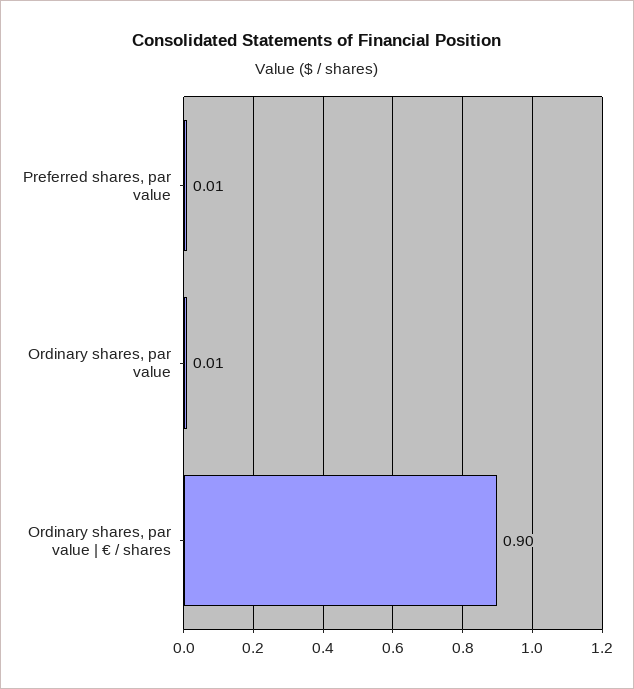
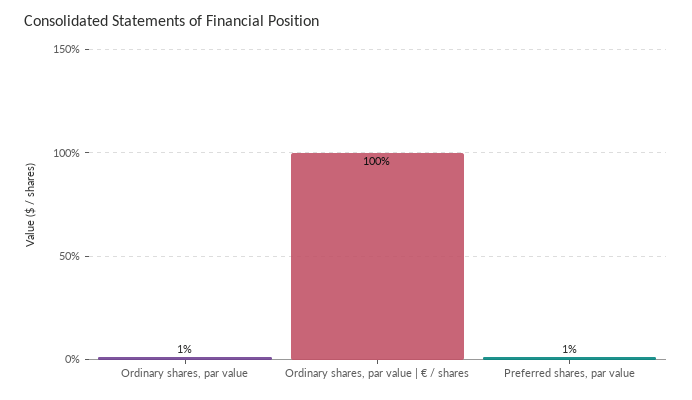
  {
    "Preferred shares, par value": 0.01,
    "Ordinary shares, par value": 0.01,
-   "Ordinary shares, par value | € / shares": 0.9
+   "Ordinary shares, par value | € / shares": 1
  }

